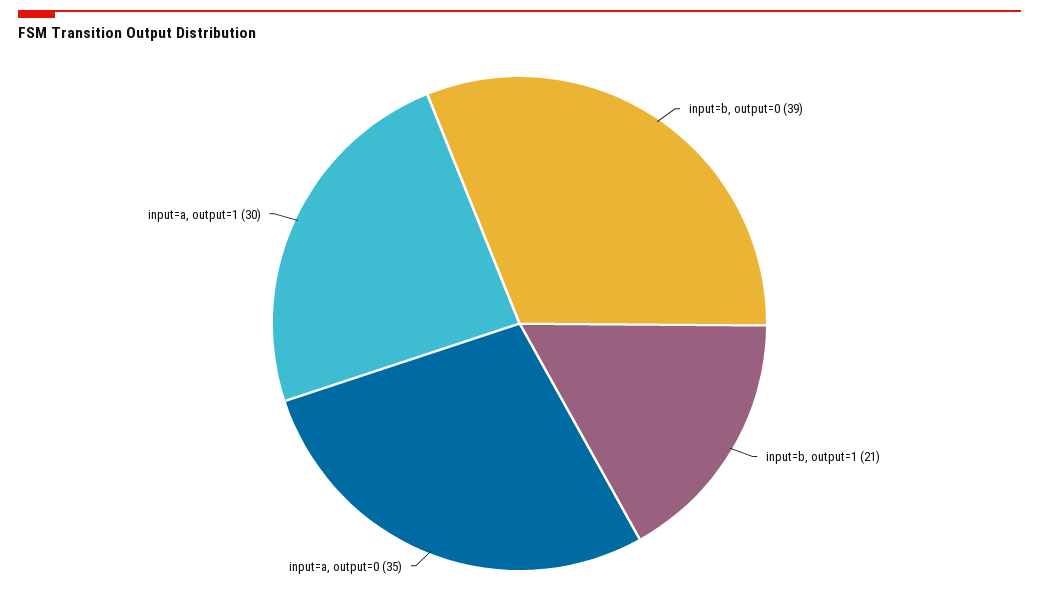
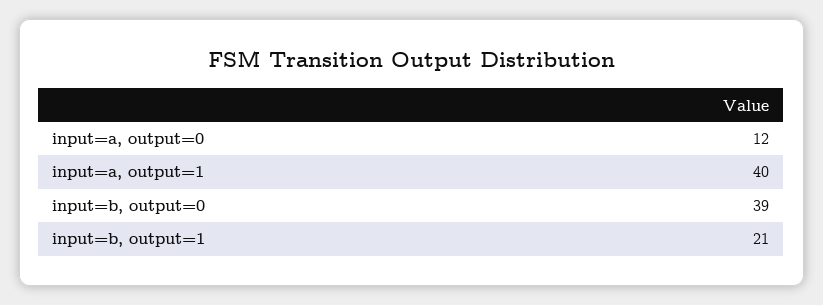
  {
    "input=b, output=0": 39,
    "input=b, output=1": 21,
-   "input=a, output=0": 35,
+   "input=a, output=0": 12,
-   "input=a, output=1": 30
+   "input=a, output=1": 40
  }

